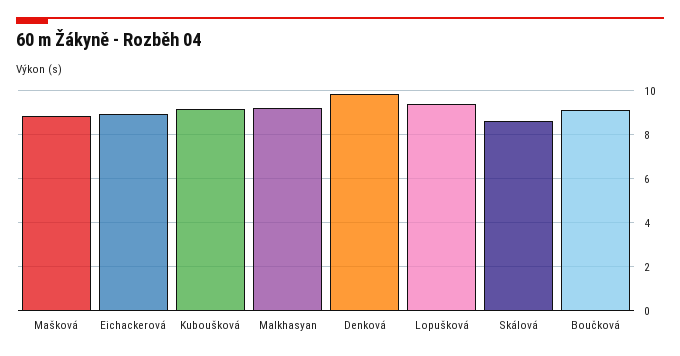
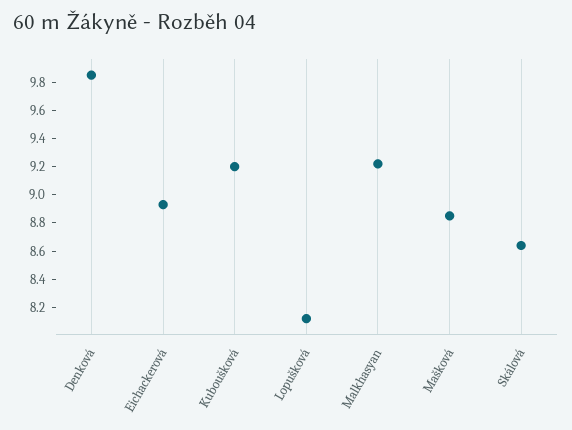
  {
    "Mašková": 8.9,
    "Eichackerová": 8.9,
    "Kuboušková": 9.2,
    "Malkhasyan": 9.2,
    "Denková": 9.9,
-   "Lopušková": 9.5,
+   "Lopušková": 8.1,
-   "Skálová": 8.6,
+   "Skálová": 8.6
-   "Boučková": 9
  }

